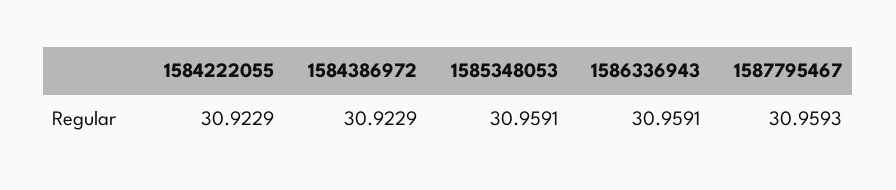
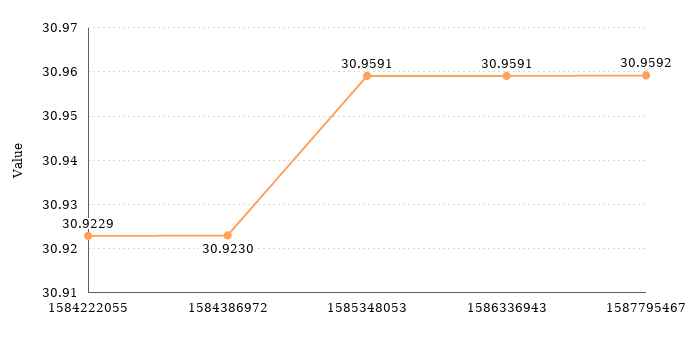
  {
    "1584222055": 30.9229,
-   "1584386972": 30.9229,
+   "1584386972": 30.923,
    "1585348053": 30.9591,
    "1586336943": 30.9591,
-   "1587795467": 30.9593
+   "1587795467": 30.9592
  }

